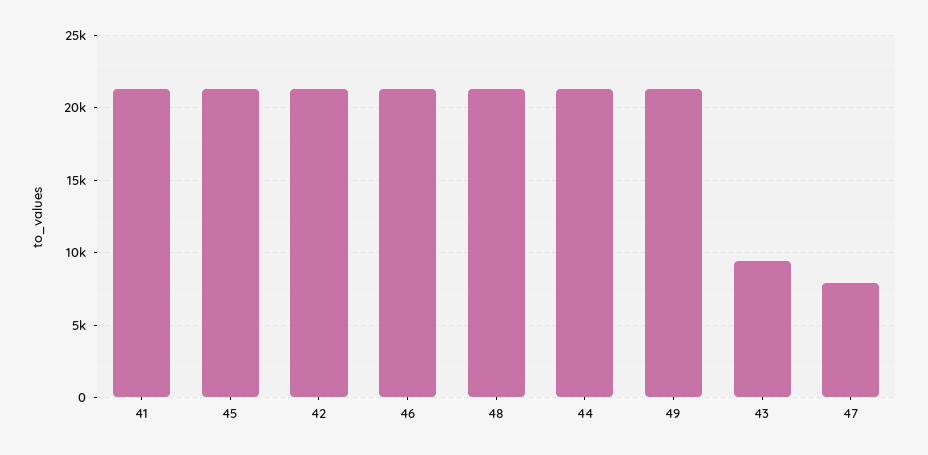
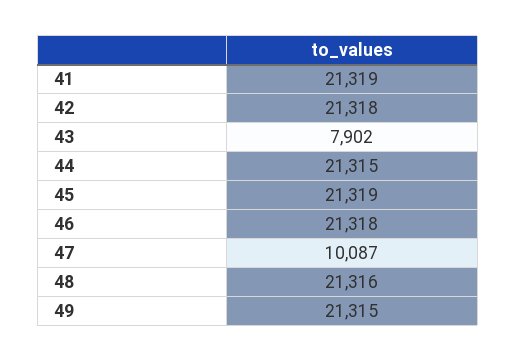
  {
    "41": 21319,
    "45": 21319,
    "42": 21318,
    "46": 21318,
    "48": 21316,
    "44": 21315,
    "49": 21315,
-   "43": 9500,
+   "43": 7902,
-   "47": 8000
+   "47": 10087
  }

